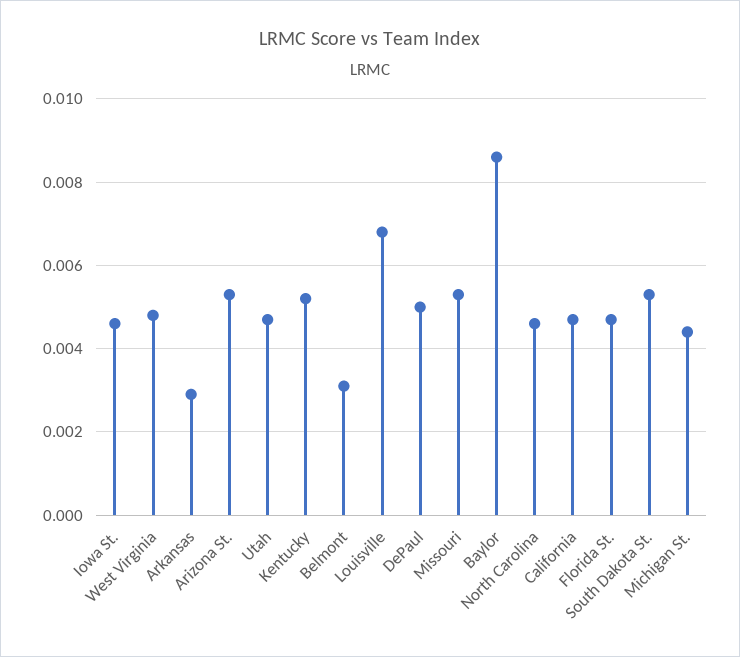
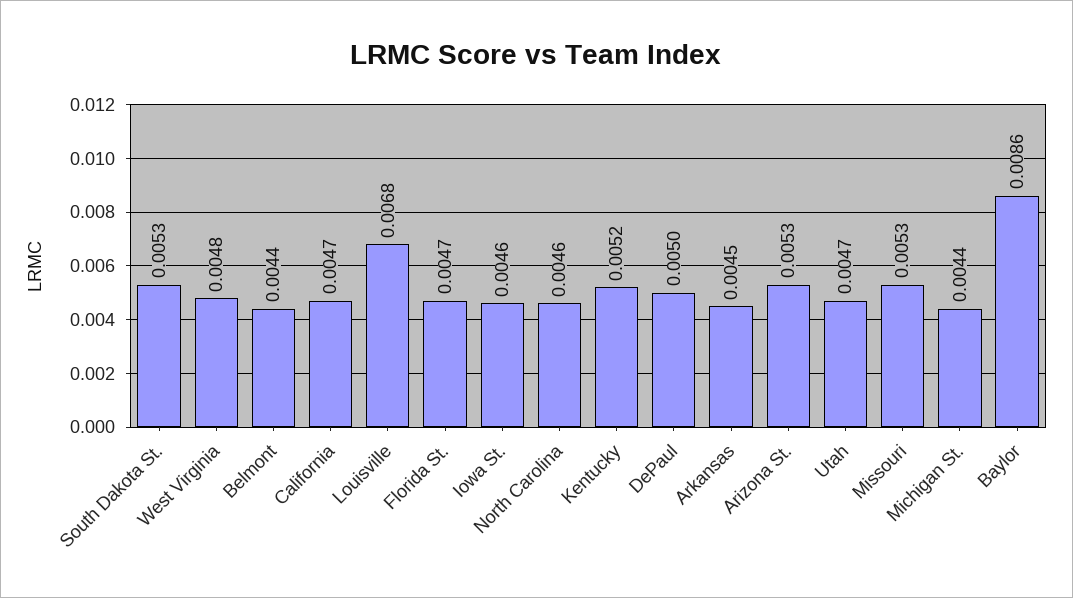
  {
    "Iowa St.": 0.0046,
    "West Virginia": 0.0048,
-   "Arkansas": 0.003,
+   "Arkansas": 0.0045,
    "Arizona St.": 0.0053,
    "Utah": 0.0047,
    "Kentucky": 0.0052,
-   "Belmont": 0.003,
+   "Belmont": 0.0044,
    "Louisville": 0.0068,
    "DePaul": 0.005,
    "Missouri": 0.0053,
    "Baylor": 0.0086,
    "North Carolina": 0.0046,
    "California": 0.0047,
    "Florida St.": 0.0047,
    "South Dakota St.": 0.0053,
    "Michigan St.": 0.0044
  }

